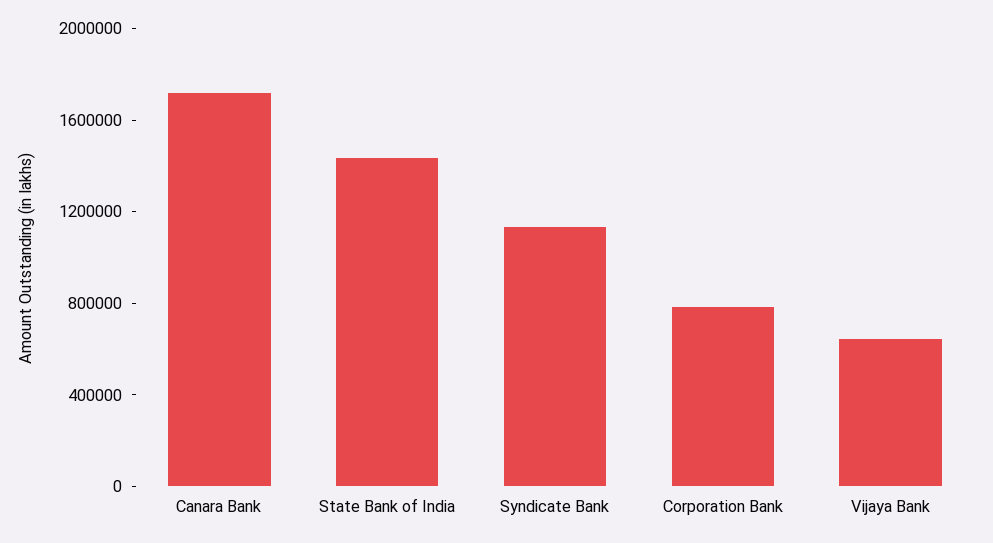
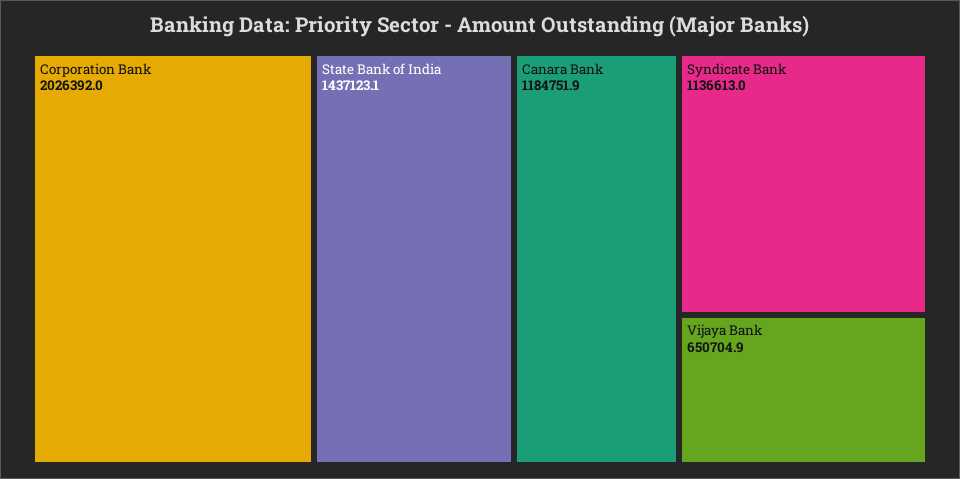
  {
-   "Canara Bank": 1700000,
+   "Canara Bank": 1184751.9,
    "State Bank of India": 1437123.1,
    "Syndicate Bank": 1136613,
-   "Corporation Bank": 800000,
+   "Corporation Bank": 2026392,
    "Vijaya Bank": 650704.9
  }

